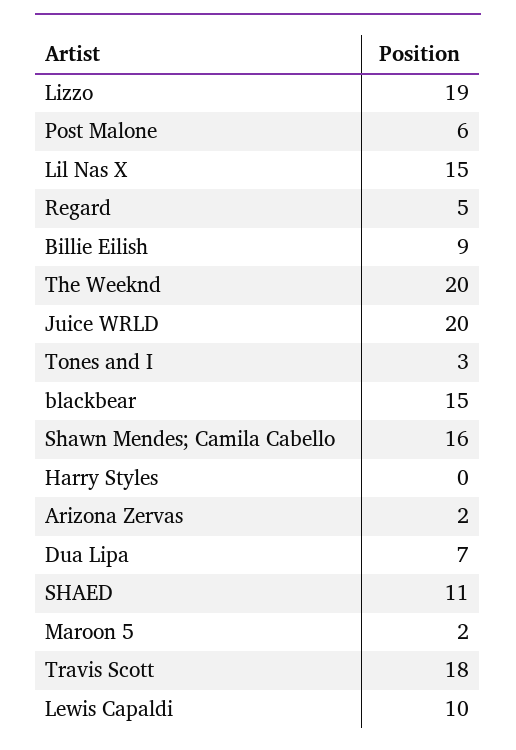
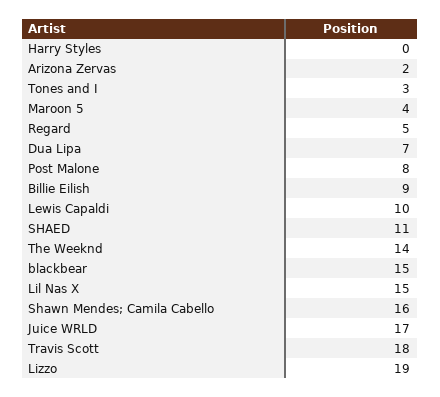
  {
    "Lizzo": 19,
-   "Post Malone": 6,
+   "Post Malone": 8,
    "Lil Nas X": 15,
    "Regard": 5,
    "Billie Eilish": 9,
-   "The Weeknd": 20,
+   "The Weeknd": 14,
-   "Juice WRLD": 20,
+   "Juice WRLD": 17,
    "Tones and I": 3,
    "blackbear": 15,
    "Shawn Mendes; Camila Cabello": 16,
    "Harry Styles": 0,
    "Arizona Zervas": 2,
    "Dua Lipa": 7,
    "SHAED": 11,
-   "Maroon 5": 2,
+   "Maroon 5": 4,
    "Travis Scott": 18,
    "Lewis Capaldi": 10
  }

